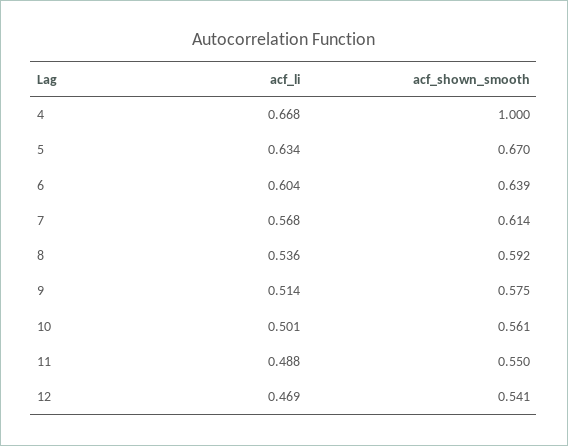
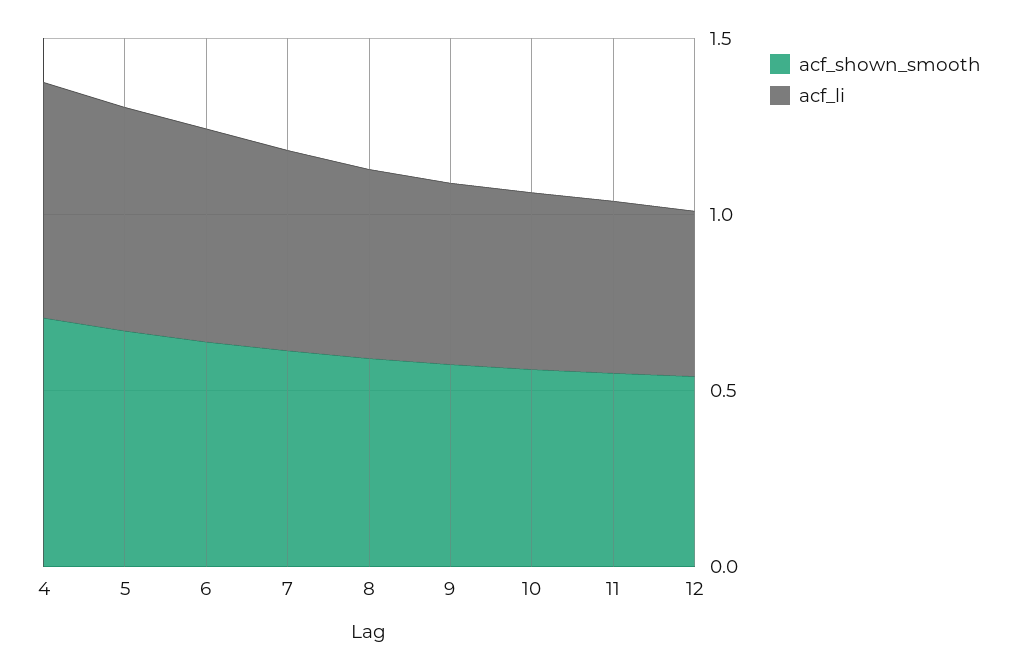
  {
    "acf_li": {
      "4": 0.668,
      "5": 0.634,
      "6": 0.604,
      "7": 0.568,
      "8": 0.536,
      "9": 0.514,
      "10": 0.501,
      "11": 0.488,
      "12": 0.469
    },
    "acf_shown_smooth": {
-     "4": 1,
+     "4": 0.7,
      "5": 0.67,
      "6": 0.639,
      "7": 0.614,
      "8": 0.592,
      "9": 0.575,
      "10": 0.561,
      "11": 0.55,
      "12": 0.541
    }
  }

